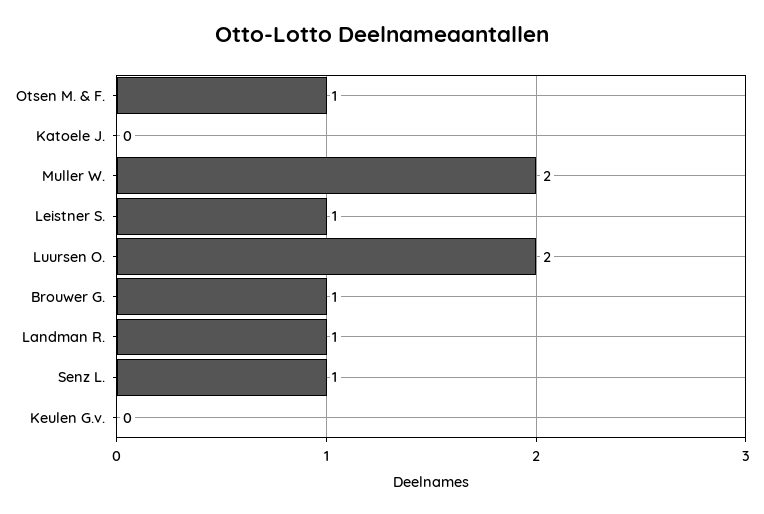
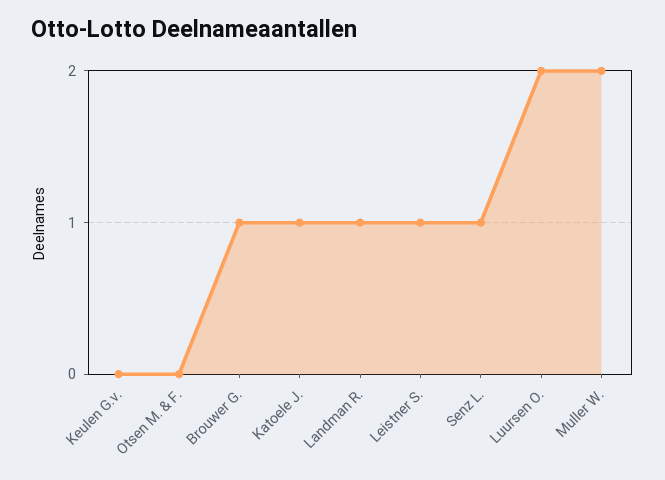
  {
-   "Otsen M. & F.": 1,
+   "Otsen M. & F.": 0,
-   "Katoele J.": 0,
+   "Katoele J.": 1,
    "Muller W.": 2,
    "Leistner S.": 1,
    "Luursen O.": 2,
    "Brouwer G.": 1,
    "Landman R.": 1,
    "Senz L.": 1,
    "Keulen G.v.": 0
  }

